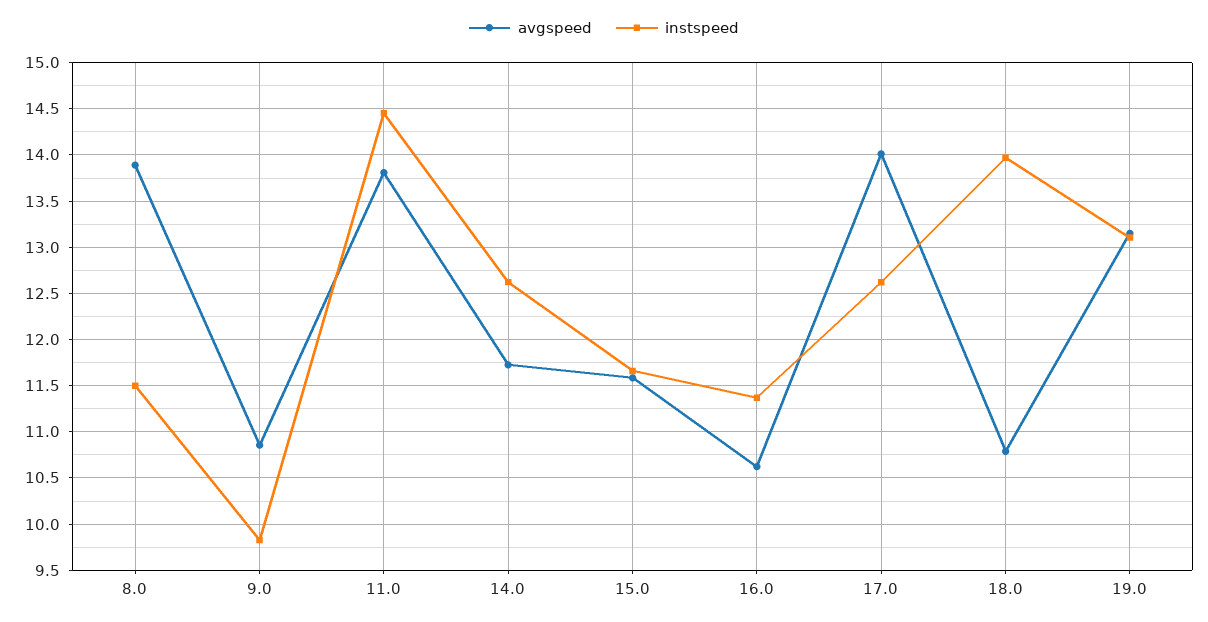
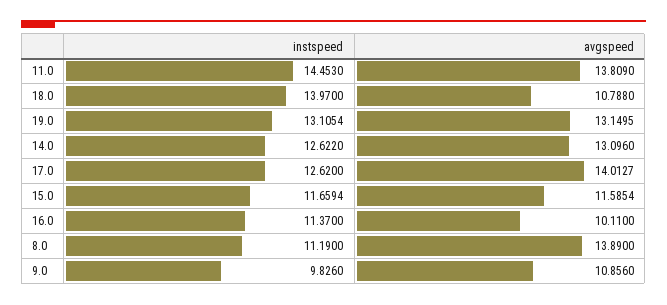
  {
    "avgspeed": {
      "8.0": 13.89,
      "9.0": 10.856,
      "11.0": 13.809,
-     "14.0": 11.7,
+     "14.0": 13.096,
      "15.0": 11.5854,
-     "16.0": 10.6,
+     "16.0": 10.11,
      "17.0": 14.0127,
      "18.0": 10.788,
      "19.0": 13.1495
    },
    "instspeed": {
-     "8.0": 11.5,
+     "8.0": 11.19,
      "9.0": 9.826,
      "11.0": 14.453,
      "14.0": 12.622,
      "15.0": 11.6594,
      "16.0": 11.37,
      "17.0": 12.62,
      "18.0": 13.97,
      "19.0": 13.1054
    }
  }

